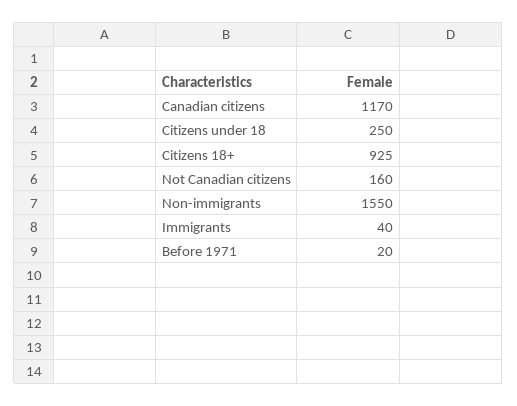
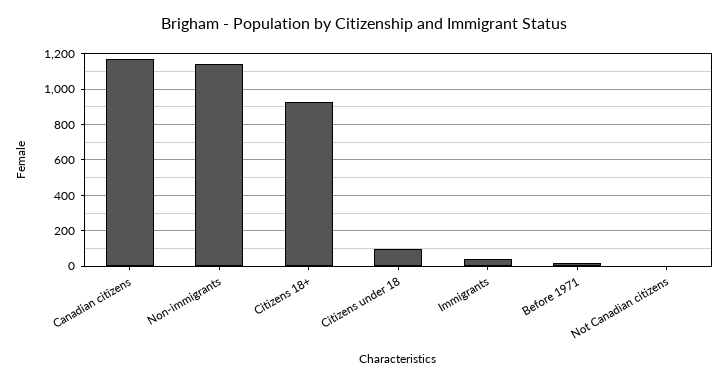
  {
    "Canadian citizens": 1170,
-   "Citizens under 18": 250,
+   "Citizens under 18": 100,
    "Citizens 18+": 925,
-   "Not Canadian citizens": 160,
+   "Not Canadian citizens": 0,
-   "Non-immigrants": 1550,
+   "Non-immigrants": 1150,
    "Immigrants": 40,
    "Before 1971": 20
  }

